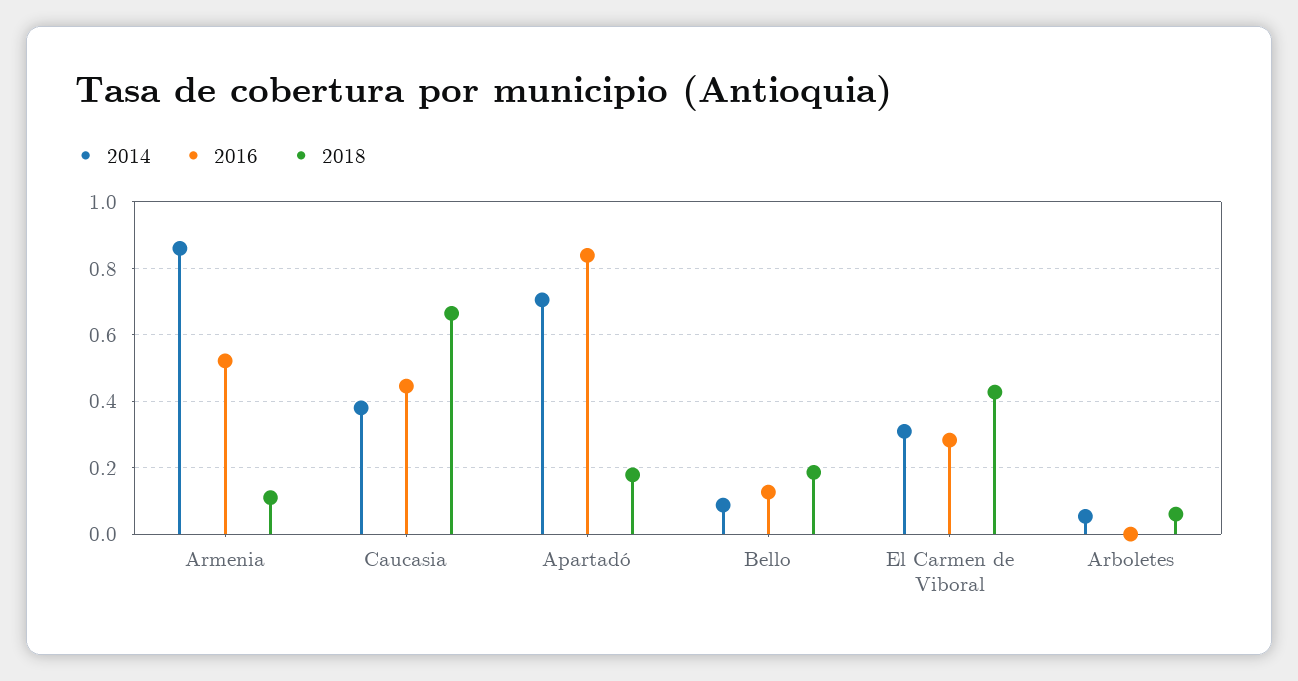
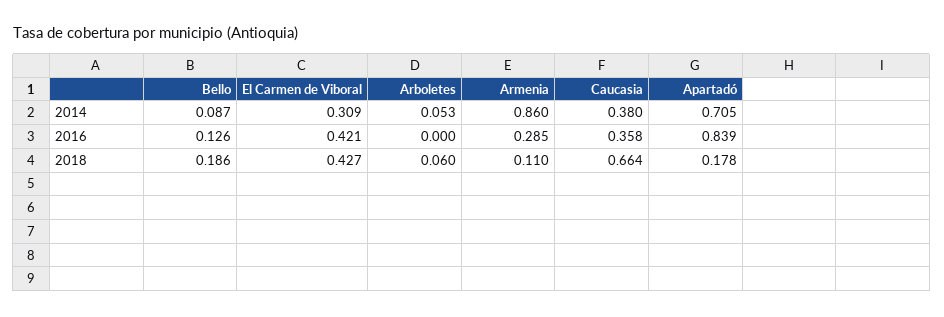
  {
    "2014": {
      "Armenia": 0.86,
      "Caucasia": 0.38,
      "Apartadó": 0.705,
      "Bello": 0.087,
      "El Carmen de Viboral": 0.309,
      "Arboletes": 0.053
    },
    "2016": {
-     "Armenia": 0.52,
+     "Armenia": 0.285,
-     "Caucasia": 0.44,
+     "Caucasia": 0.358,
      "Apartadó": 0.839,
      "Bello": 0.126,
-     "El Carmen de Viboral": 0.28,
+     "El Carmen de Viboral": 0.421,
      "Arboletes": 0
    },
    "2018": {
      "Armenia": 0.11,
      "Caucasia": 0.664,
      "Apartadó": 0.178,
      "Bello": 0.186,
      "El Carmen de Viboral": 0.427,
      "Arboletes": 0.06
    }
  }

